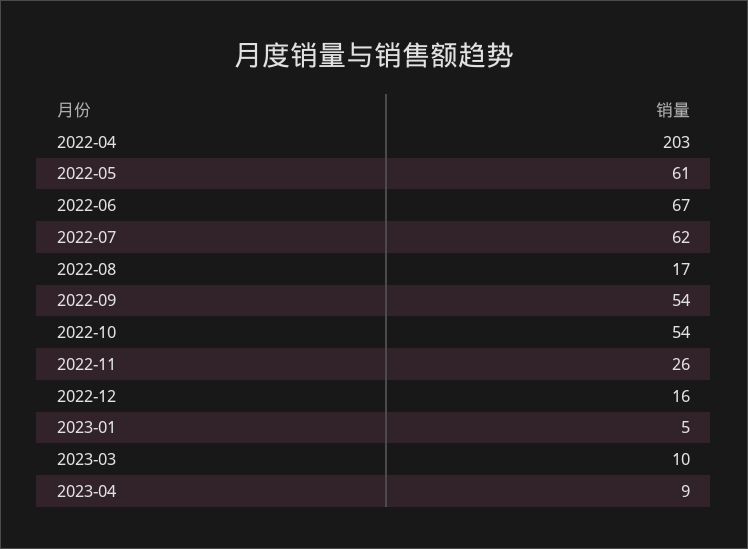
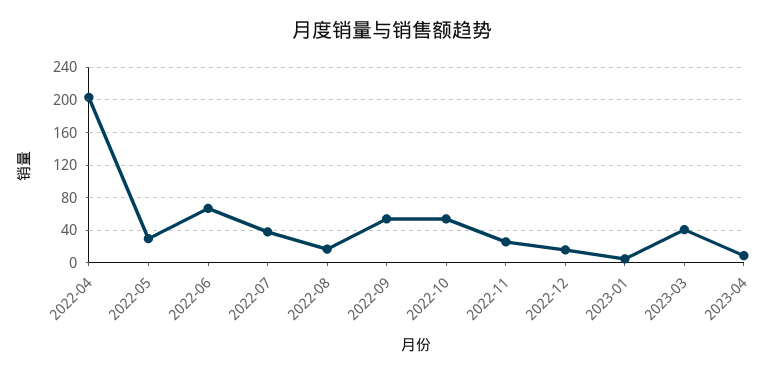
  {
    "2022-04": 203,
-   "2022-05": 61,
+   "2022-05": 30,
    "2022-06": 67,
-   "2022-07": 62,
+   "2022-07": 40,
    "2022-08": 17,
    "2022-09": 54,
    "2022-10": 54,
    "2022-11": 26,
    "2022-12": 16,
    "2023-01": 5,
-   "2023-03": 10,
+   "2023-03": 40,
    "2023-04": 9
  }

